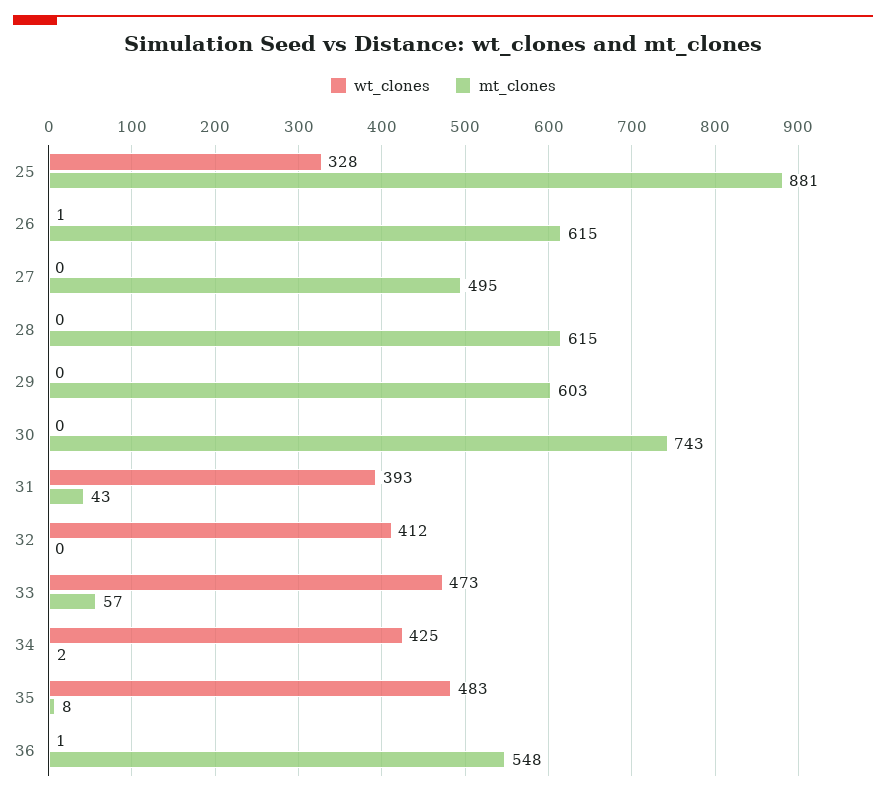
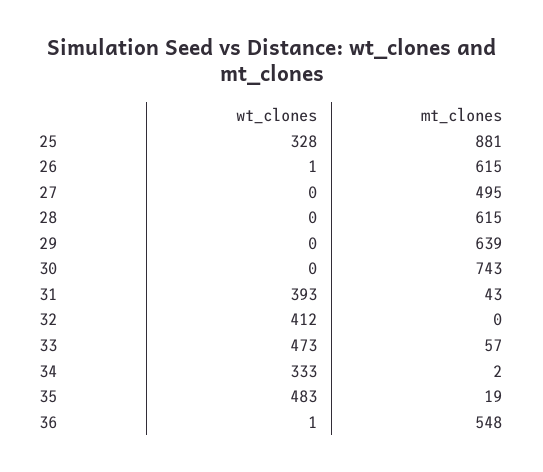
  {
    "wt_clones": {
      "25": 328,
      "26": 1,
      "27": 0,
      "28": 0,
      "29": 0,
      "30": 0,
      "31": 393,
      "32": 412,
      "33": 473,
-     "34": 425,
+     "34": 333,
      "35": 483,
      "36": 1
    },
    "mt_clones": {
      "25": 881,
      "26": 615,
      "27": 495,
      "28": 615,
-     "29": 603,
+     "29": 639,
      "30": 743,
      "31": 43,
      "32": 0,
      "33": 57,
      "34": 2,
-     "35": 8,
+     "35": 19,
      "36": 548
    }
  }

